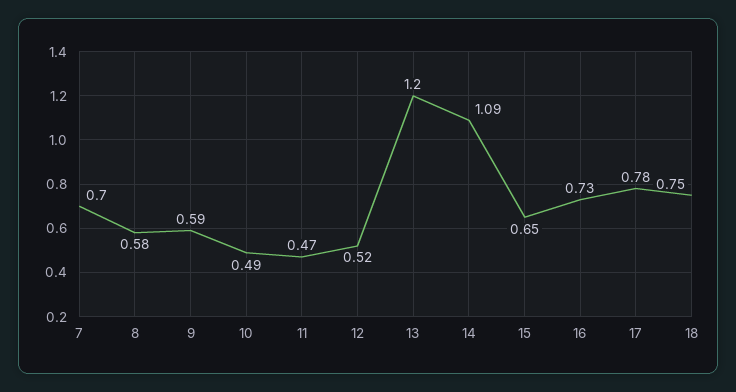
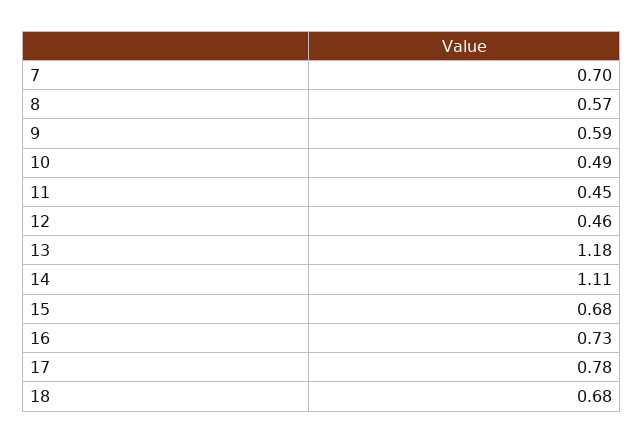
  {
    "7": 0.7,
-   "8": 0.58,
+   "8": 0.57,
    "9": 0.59,
    "10": 0.49,
-   "11": 0.47,
+   "11": 0.45,
-   "12": 0.52,
+   "12": 0.46,
-   "13": 1.2,
+   "13": 1.18,
-   "14": 1.09,
+   "14": 1.11,
-   "15": 0.65,
+   "15": 0.68,
    "16": 0.73,
    "17": 0.78,
-   "18": 0.75
+   "18": 0.68
  }

